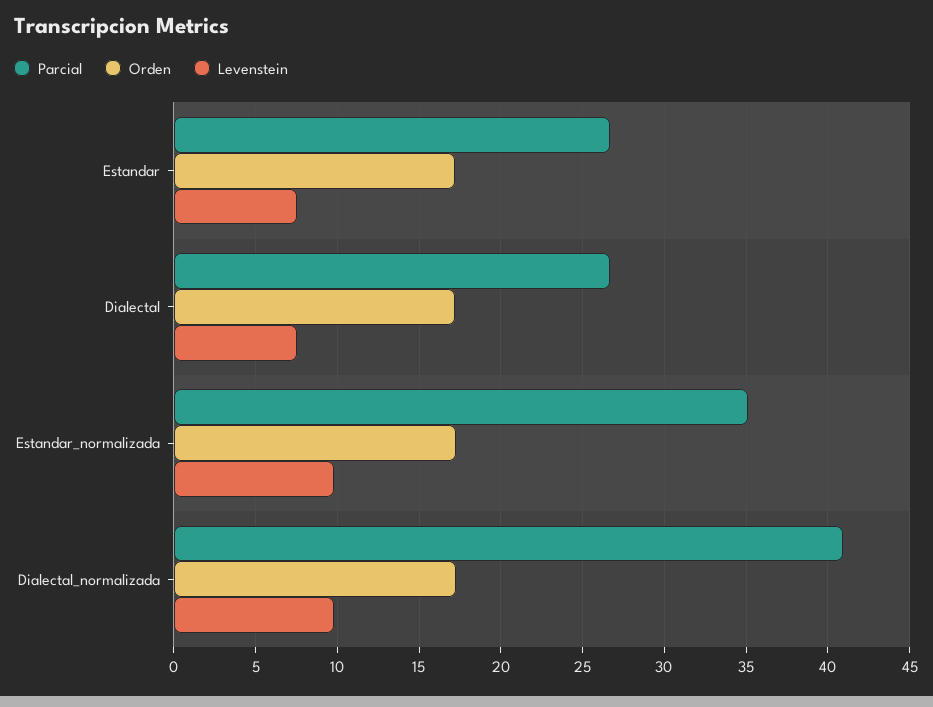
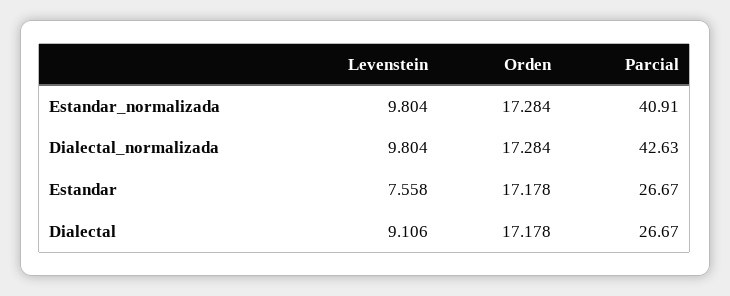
  {
    "Parcial": {
      "Estandar": 26.67,
      "Dialectal": 26.67,
-     "Estandar_normalizada": 35,
+     "Estandar_normalizada": 40.91,
-     "Dialectal_normalizada": 41
+     "Dialectal_normalizada": 42.63
    },
    "Orden": {
      "Estandar": 17.178,
      "Dialectal": 17.178,
      "Estandar_normalizada": 17.284,
      "Dialectal_normalizada": 17.284
    },
    "Levenstein": {
      "Estandar": 7.558,
-     "Dialectal": 7.5,
+     "Dialectal": 9.106,
      "Estandar_normalizada": 9.804,
      "Dialectal_normalizada": 9.804
    }
  }

